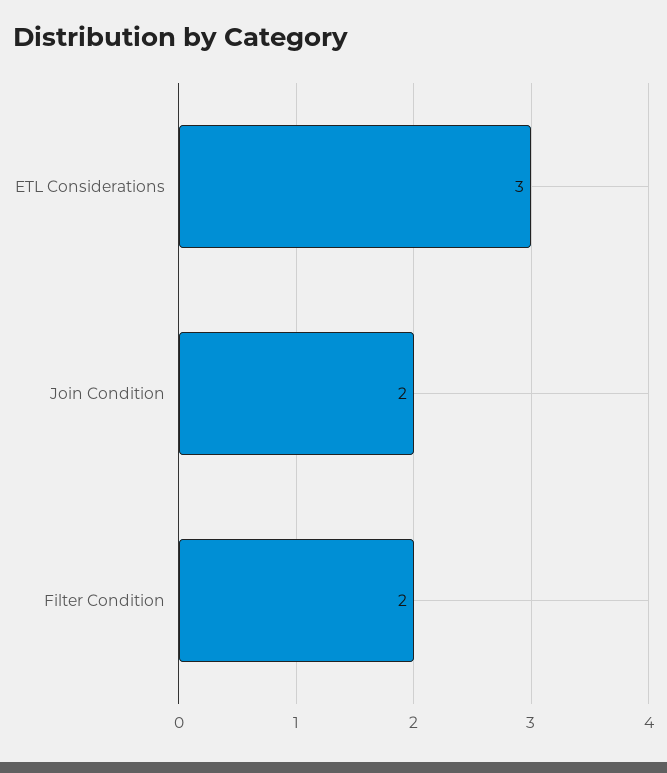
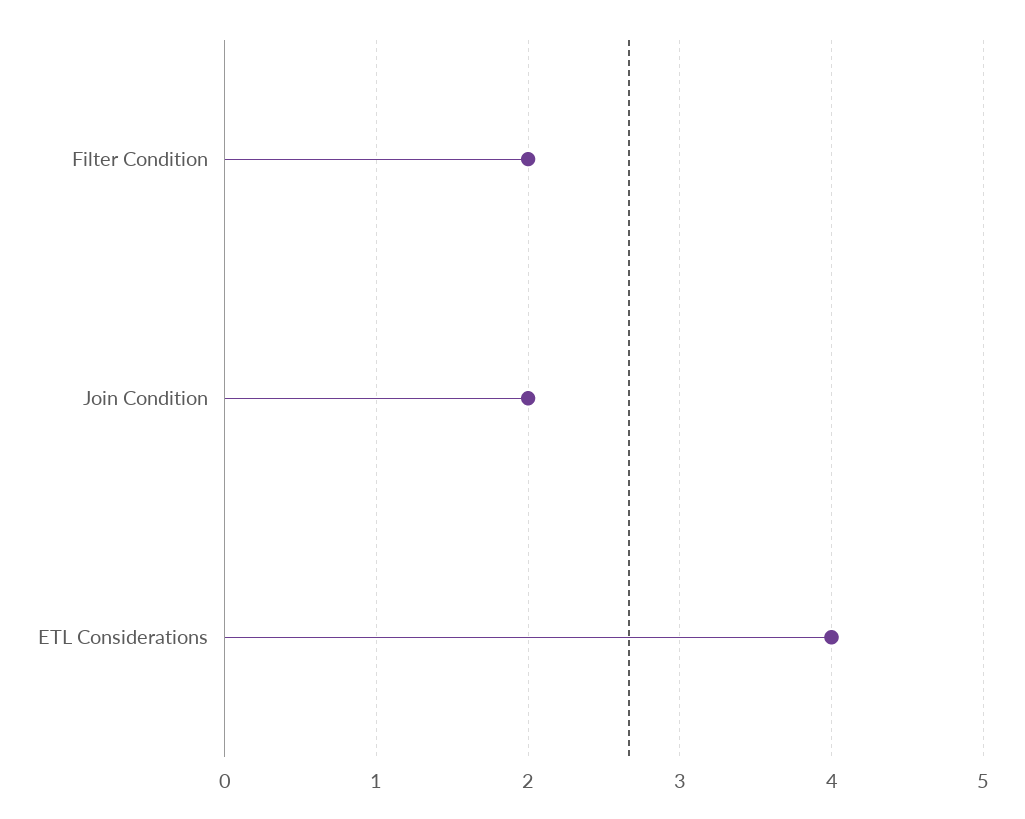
  {
-   "ETL Considerations": 3,
+   "ETL Considerations": 4,
    "Join Condition": 2,
    "Filter Condition": 2
  }

